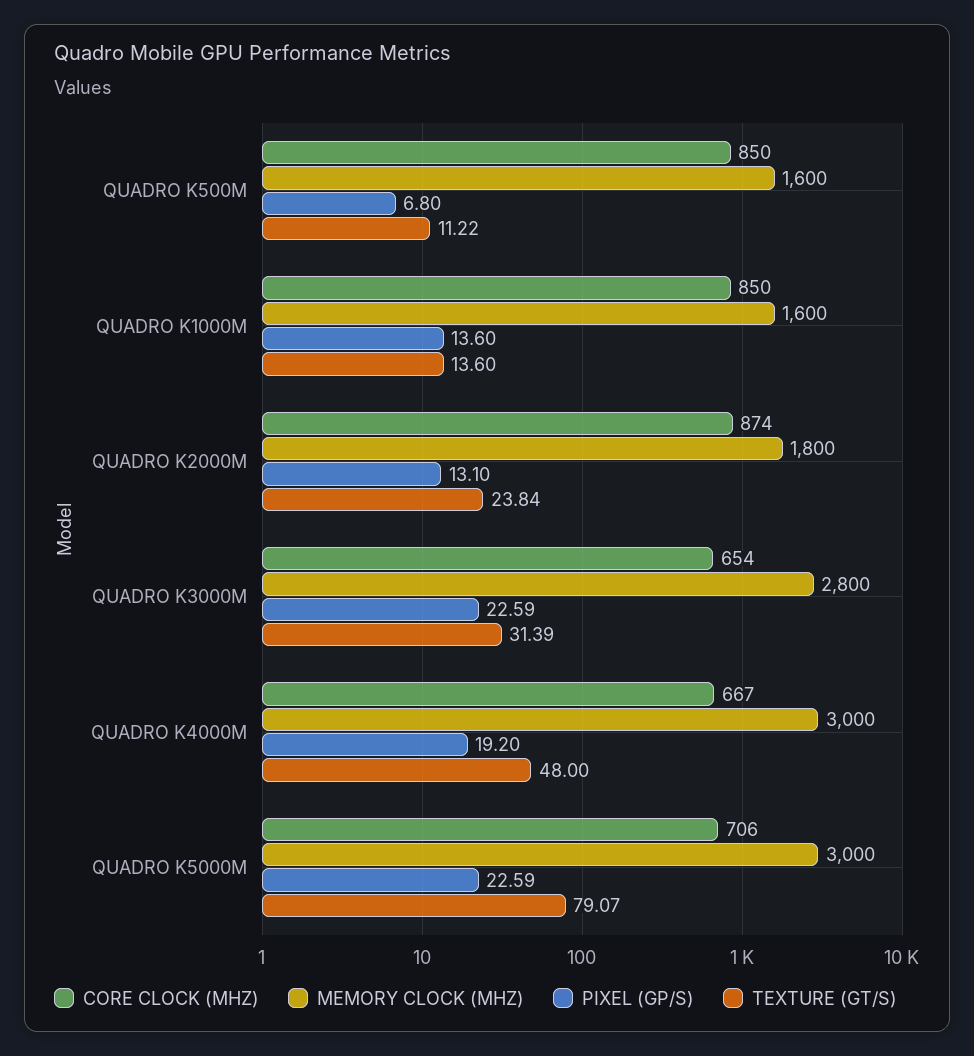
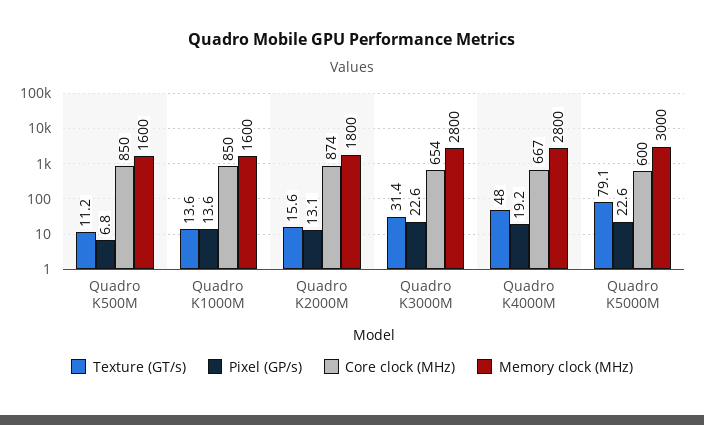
  {
    "CORE CLOCK (MHZ)": {
      "QUADRO K500M": 850,
      "QUADRO K1000M": 850,
      "QUADRO K2000M": 874,
      "QUADRO K3000M": 654,
      "QUADRO K4000M": 667,
-     "QUADRO K5000M": 706
+     "QUADRO K5000M": 600
    },
    "MEMORY CLOCK (MHZ)": {
      "QUADRO K500M": 1600,
      "QUADRO K1000M": 1600,
      "QUADRO K2000M": 1800,
      "QUADRO K3000M": 2800,
-     "QUADRO K4000M": 3000,
+     "QUADRO K4000M": 2800,
      "QUADRO K5000M": 3000
    },
    "PIXEL (GP/S)": {
      "QUADRO K500M": 6.8,
      "QUADRO K1000M": 13.6,
      "QUADRO K2000M": 13.1,
      "QUADRO K3000M": 22.59,
      "QUADRO K4000M": 19.2,
      "QUADRO K5000M": 22.59
    },
    "TEXTURE (GT/S)": {
      "QUADRO K500M": 11.22,
      "QUADRO K1000M": 13.6,
-     "QUADRO K2000M": 23.84,
+     "QUADRO K2000M": 15.6,
      "QUADRO K3000M": 31.39,
      "QUADRO K4000M": 48,
      "QUADRO K5000M": 79.07
    }
  }

